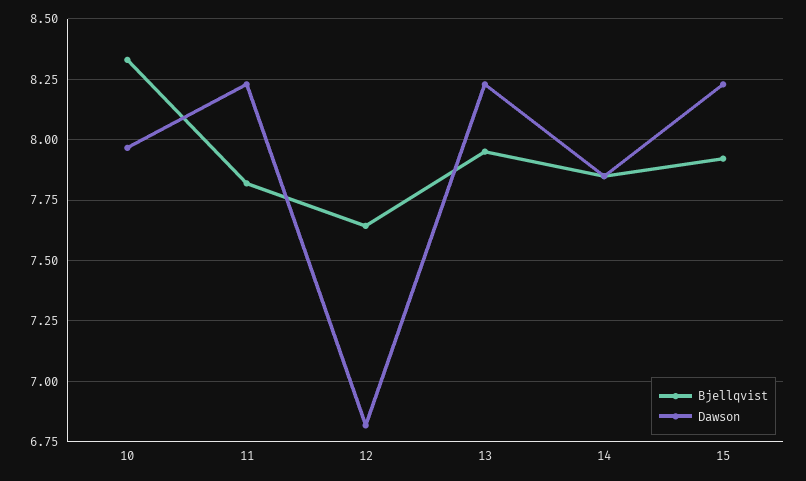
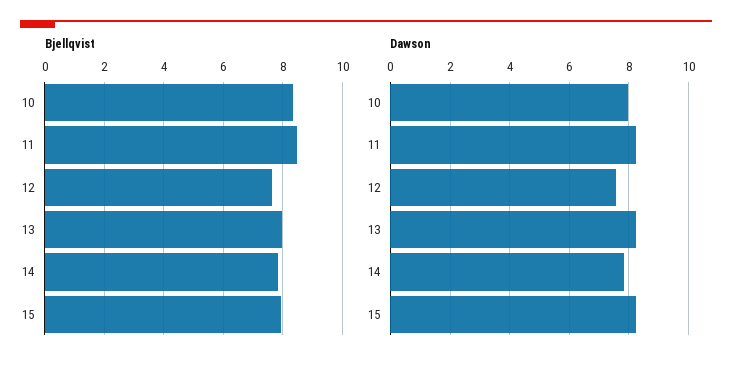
  {
    "Bjellqvist": {
      "10": 8.325,
-     "11": 7.825,
+     "11": 8.5,
      "12": 7.65,
      "13": 7.95,
      "14": 7.85,
      "15": 7.925
    },
    "Dawson": {
      "10": 7.975,
      "11": 8.225,
-     "12": 6.825,
+     "12": 7.5,
      "13": 8.225,
      "14": 7.85,
      "15": 8.225
    }
  }

